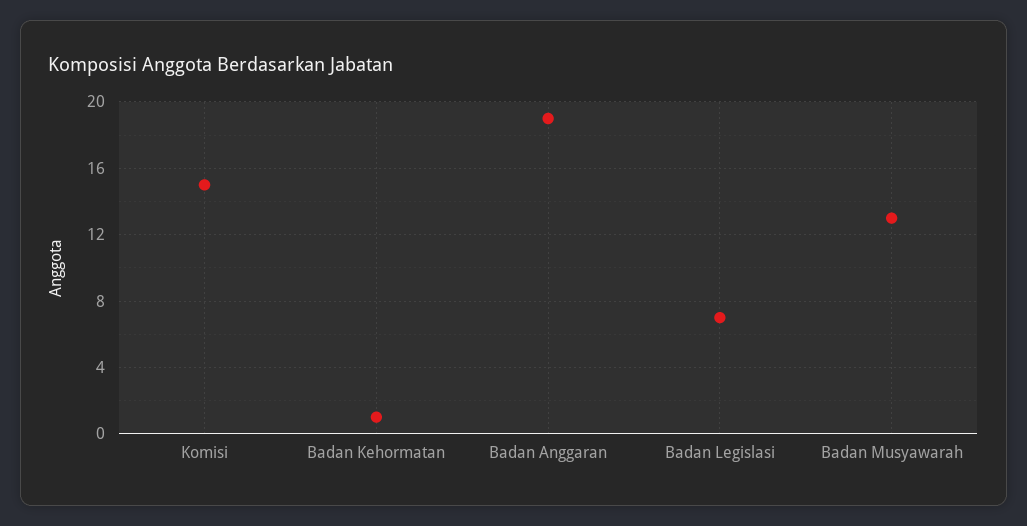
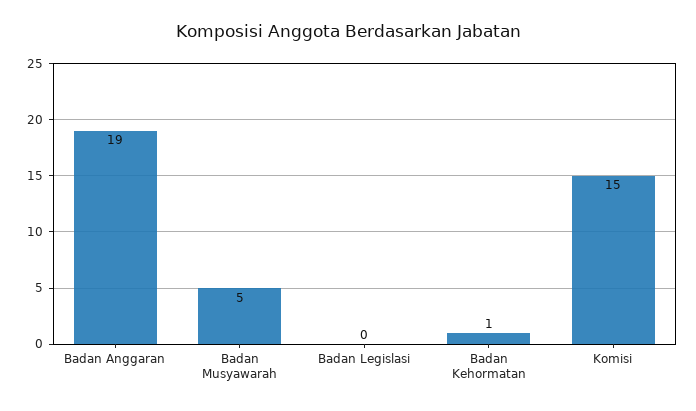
  {
    "Komisi": 15,
    "Badan Kehormatan": 1,
    "Badan Anggaran": 19,
-   "Badan Legislasi": 7,
+   "Badan Legislasi": 0,
-   "Badan Musyawarah": 13
+   "Badan Musyawarah": 5
  }

